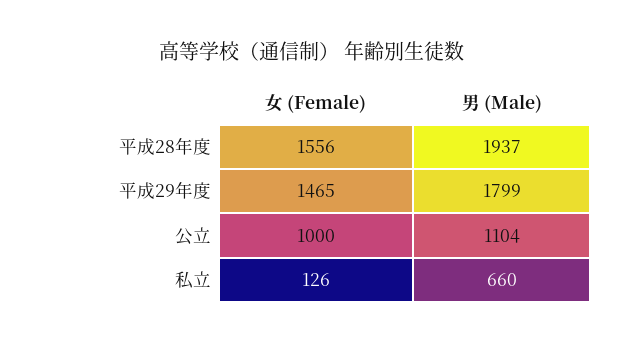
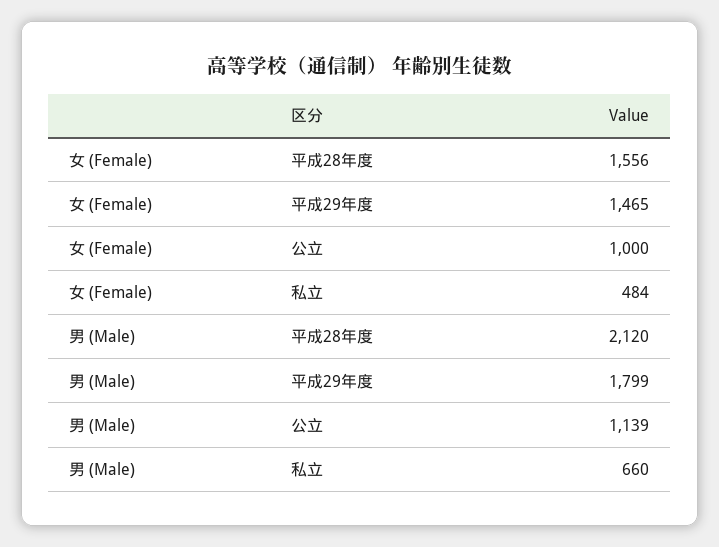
  {
    "女 (Female)": {
      "平成28年度": 1556,
      "平成29年度": 1465,
      "公立": 1000,
-     "私立": 126
+     "私立": 484
    },
    "男 (Male)": {
-     "平成28年度": 1937,
+     "平成28年度": 2120,
      "平成29年度": 1799,
-     "公立": 1104,
+     "公立": 1139,
      "私立": 660
    }
  }

